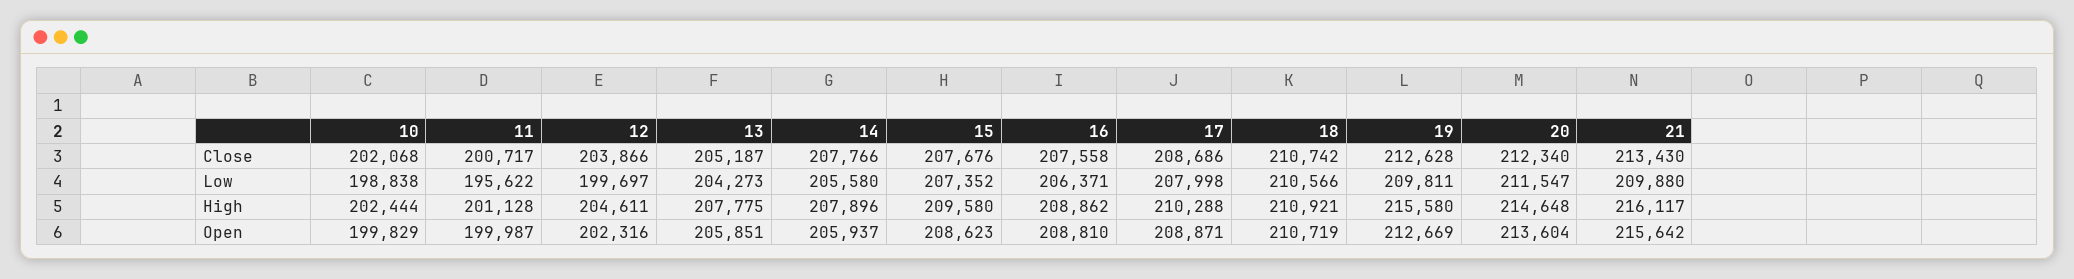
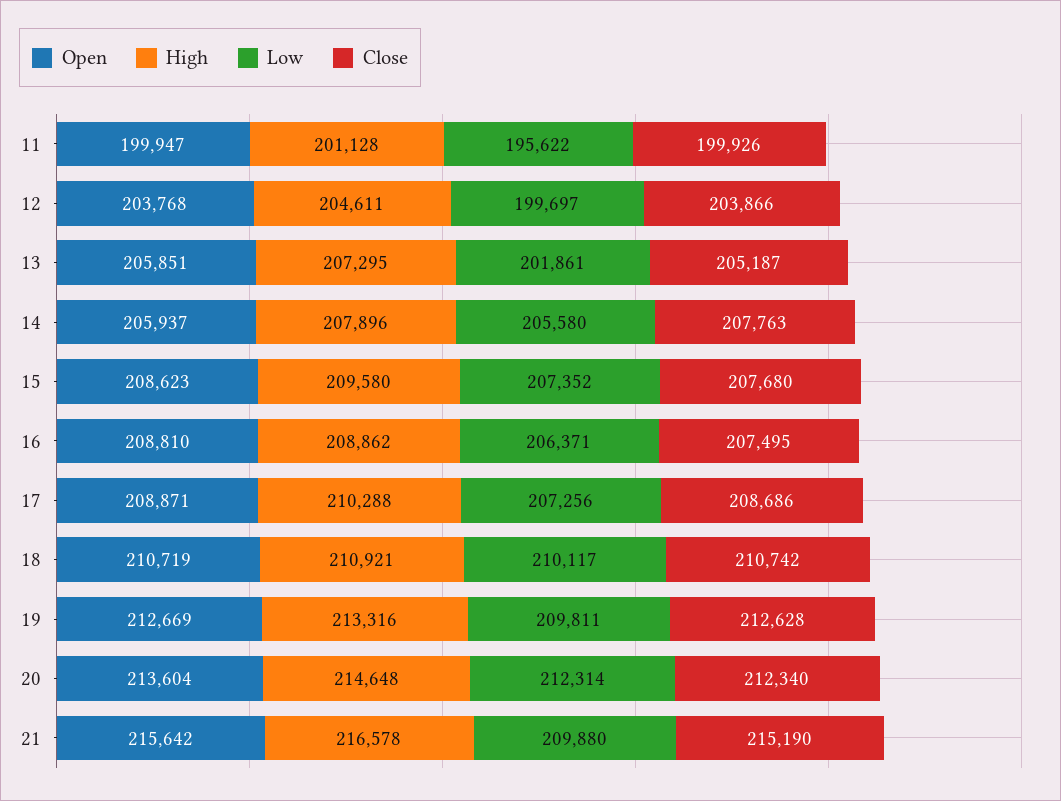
  {
    "Close": {
-     "10": 202068,
-     "11": 200717,
+     "11": 199926,
      "12": 203866,
      "13": 205187,
-     "14": 207766,
+     "14": 207763,
-     "15": 207676,
+     "15": 207680,
-     "16": 207558,
+     "16": 207495,
      "17": 208686,
      "18": 210742,
      "19": 212628,
      "20": 212340,
-     "21": 213430
+     "21": 215190
    },
    "Low": {
-     "10": 198838,
      "11": 195622,
      "12": 199697,
-     "13": 204273,
+     "13": 201861,
      "14": 205580,
      "15": 207352,
      "16": 206371,
-     "17": 207998,
+     "17": 207256,
-     "18": 210566,
+     "18": 210117,
      "19": 209811,
-     "20": 211547,
+     "20": 212314,
      "21": 209880
    },
    "High": {
-     "10": 202444,
      "11": 201128,
      "12": 204611,
-     "13": 207775,
+     "13": 207295,
      "14": 207896,
      "15": 209580,
      "16": 208862,
      "17": 210288,
      "18": 210921,
-     "19": 215580,
+     "19": 213316,
      "20": 214648,
-     "21": 216117
+     "21": 216578
    },
    "Open": {
-     "10": 199829,
-     "11": 199987,
+     "11": 199947,
-     "12": 202316,
+     "12": 203768,
      "13": 205851,
      "14": 205937,
      "15": 208623,
      "16": 208810,
      "17": 208871,
      "18": 210719,
      "19": 212669,
      "20": 213604,
      "21": 215642
    }
  }

